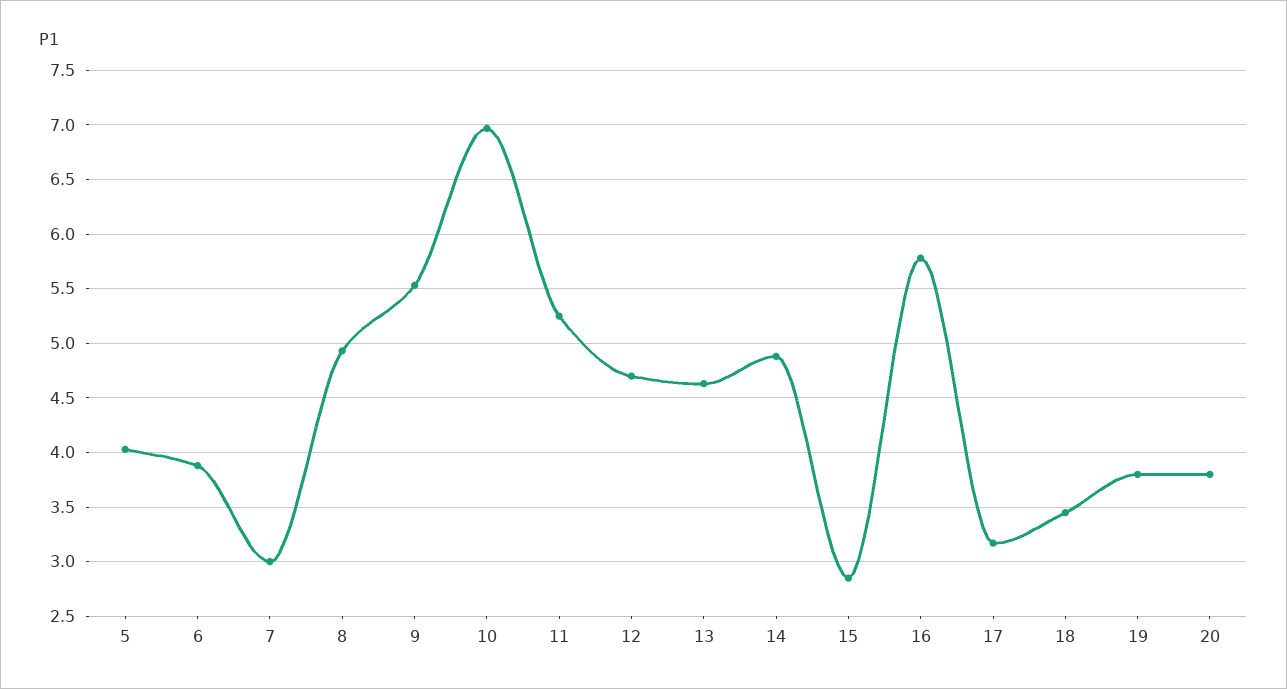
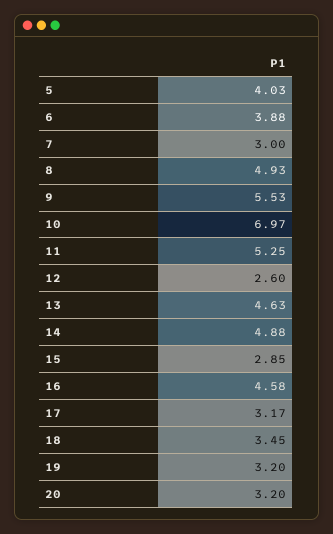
  {
    "5": 4.03,
    "6": 3.88,
    "7": 3,
    "8": 4.93,
    "9": 5.53,
    "10": 6.97,
    "11": 5.25,
-   "12": 4.7,
+   "12": 2.6,
    "13": 4.63,
    "14": 4.88,
    "15": 2.85,
-   "16": 5.8,
+   "16": 4.58,
    "17": 3.17,
    "18": 3.45,
-   "19": 3.8,
+   "19": 3.2,
-   "20": 3.8
+   "20": 3.2
  }

